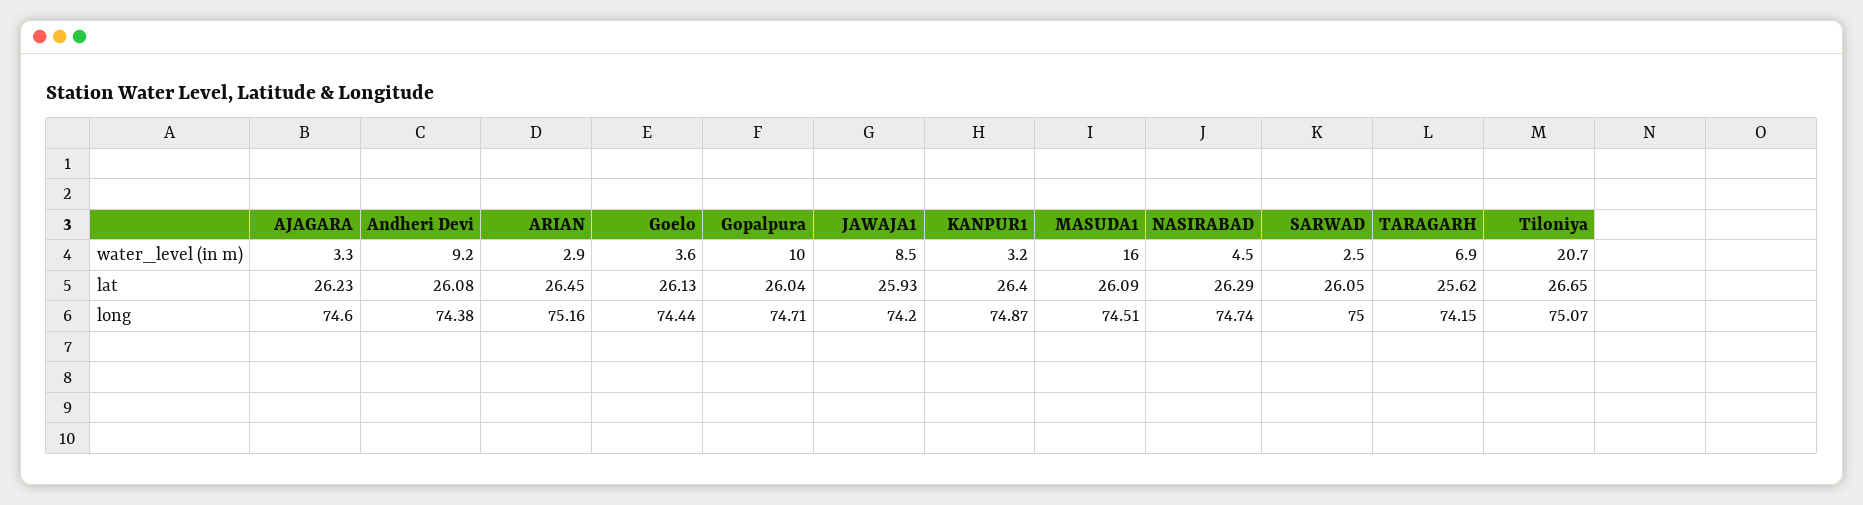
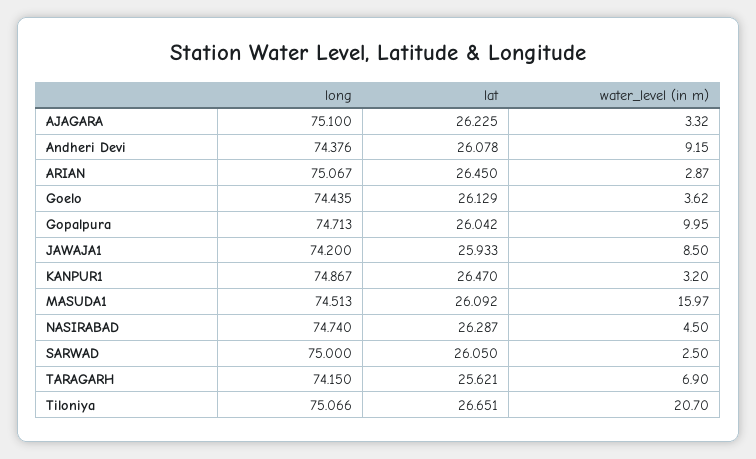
  {
    "AJAGARA": {
      "water_level (in m)": 3.32,
      "lat": 26.225,
-     "long": 74.6
+     "long": 75.1
    },
    "Andheri Devi": {
      "water_level (in m)": 9.15,
      "lat": 26.078,
      "long": 74.376
    },
    "ARIAN": {
      "water_level (in m)": 2.87,
      "lat": 26.45,
-     "long": 75.16
+     "long": 75.067
    },
    "Goelo": {
      "water_level (in m)": 3.62,
      "lat": 26.129,
      "long": 74.435
    },
    "Gopalpura": {
      "water_level (in m)": 9.95,
      "lat": 26.042,
      "long": 74.713
    },
    "JAWAJA1": {
      "water_level (in m)": 8.5,
      "lat": 25.933,
      "long": 74.2
    },
    "KANPUR1": {
      "water_level (in m)": 3.2,
-     "lat": 26.4,
+     "lat": 26.47,
      "long": 74.867
    },
    "MASUDA1": {
      "water_level (in m)": 15.97,
      "lat": 26.092,
      "long": 74.513
    },
    "NASIRABAD": {
      "water_level (in m)": 4.5,
      "lat": 26.287,
      "long": 74.74
    },
    "SARWAD": {
      "water_level (in m)": 2.5,
      "lat": 26.05,
      "long": 75
    },
    "TARAGARH": {
      "water_level (in m)": 6.9,
      "lat": 25.621,
      "long": 74.15
    },
    "Tiloniya": {
      "water_level (in m)": 20.7,
      "lat": 26.651,
      "long": 75.066
    }
  }

